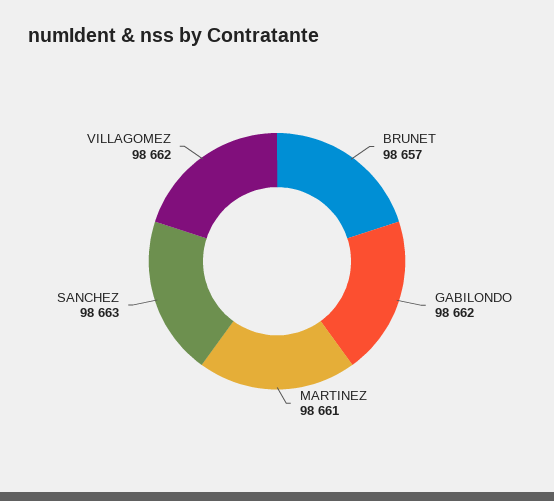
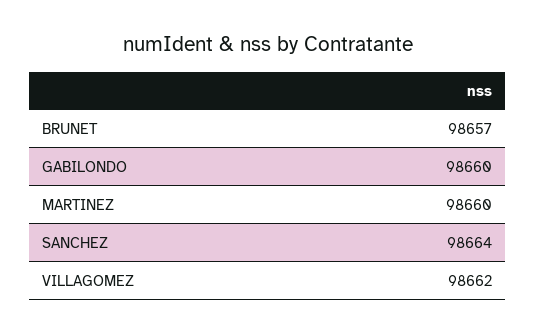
  {
    "BRUNET": 98657,
-   "GABILONDO": 98662,
+   "GABILONDO": 98660,
-   "MARTINEZ": 98661,
+   "MARTINEZ": 98660,
-   "SANCHEZ": 98663,
+   "SANCHEZ": 98664,
    "VILLAGOMEZ": 98662
  }

